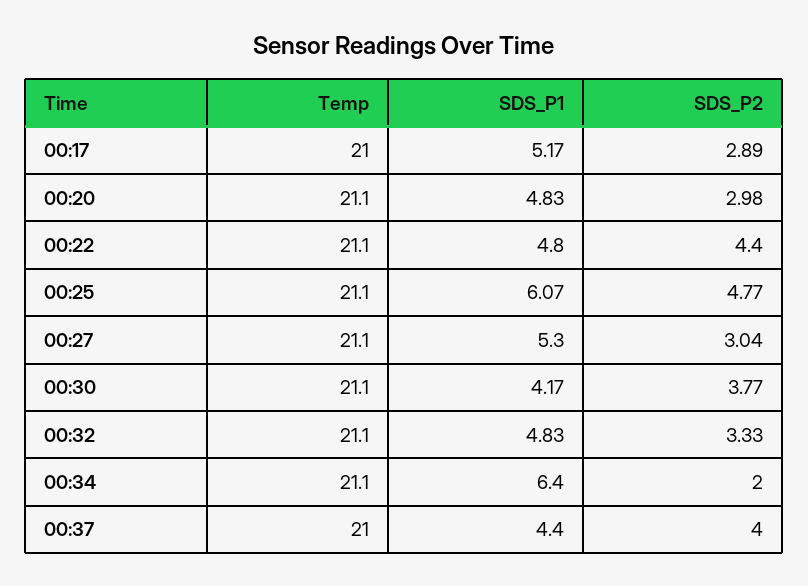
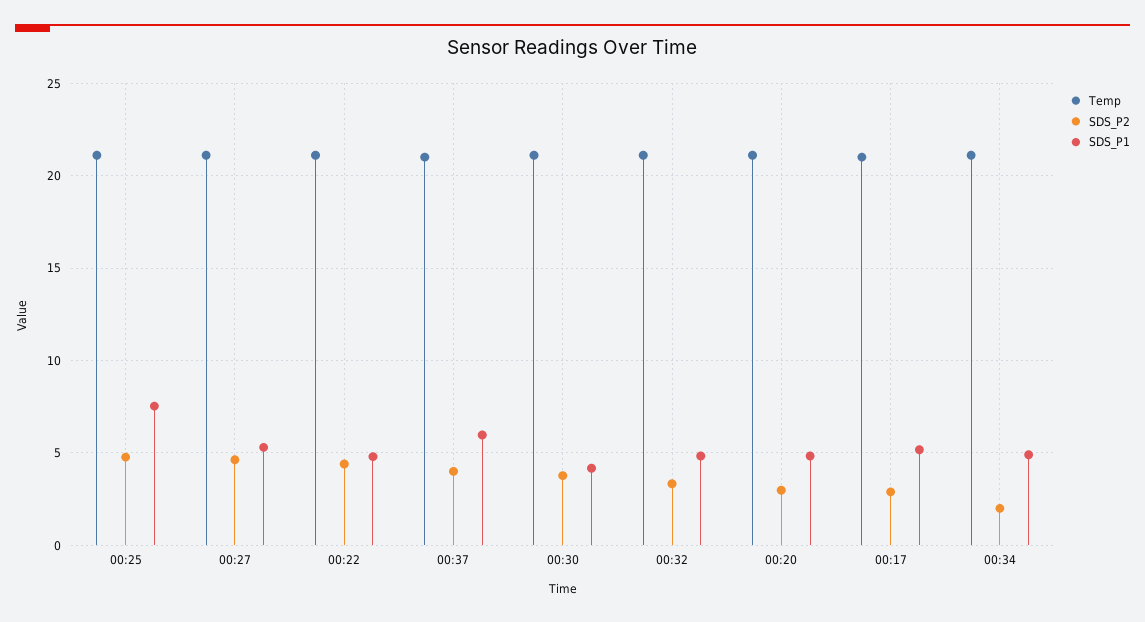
  {
    "Temp": {
      "00:17": 21,
      "00:20": 21.1,
      "00:22": 21.1,
      "00:25": 21.1,
      "00:27": 21.1,
      "00:30": 21.1,
      "00:32": 21.1,
      "00:34": 21.1,
      "00:37": 21
    },
    "SDS_P1": {
      "00:17": 5.17,
      "00:20": 4.83,
      "00:22": 4.8,
-     "00:25": 6.07,
+     "00:25": 7.5,
      "00:27": 5.3,
      "00:30": 4.17,
      "00:32": 4.83,
-     "00:34": 6.4,
+     "00:34": 5,
-     "00:37": 4.4
+     "00:37": 6
    },
    "SDS_P2": {
      "00:17": 2.89,
      "00:20": 2.98,
      "00:22": 4.4,
      "00:25": 4.77,
-     "00:27": 3.04,
+     "00:27": 4.5,
      "00:30": 3.77,
      "00:32": 3.33,
      "00:34": 2,
      "00:37": 4
    }
  }

